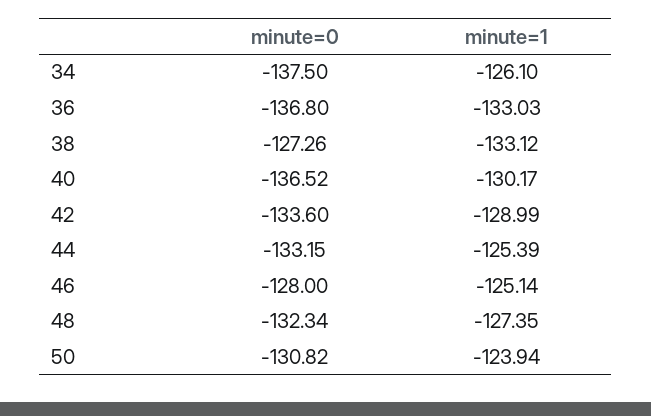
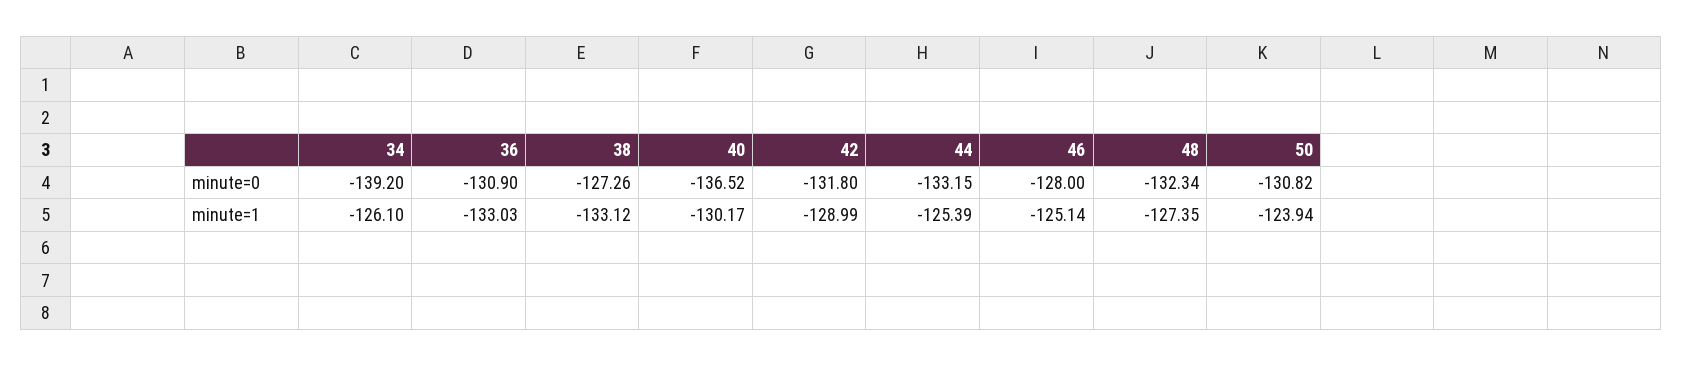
  {
    "minute=0": {
-     "34": -137.5,
+     "34": -139.2,
-     "36": -136.8,
+     "36": -130.9,
      "38": -127.26,
      "40": -136.52,
-     "42": -133.6,
+     "42": -131.8,
      "44": -133.15,
      "46": -128,
      "48": -132.34,
      "50": -130.82
    },
    "minute=1": {
      "34": -126.1,
      "36": -133.03,
      "38": -133.12,
      "40": -130.17,
      "42": -128.99,
      "44": -125.39,
      "46": -125.14,
      "48": -127.35,
      "50": -123.94
    }
  }

